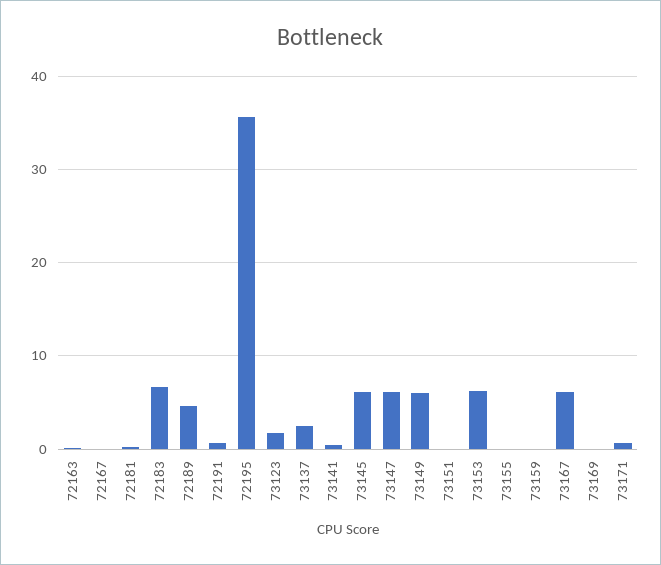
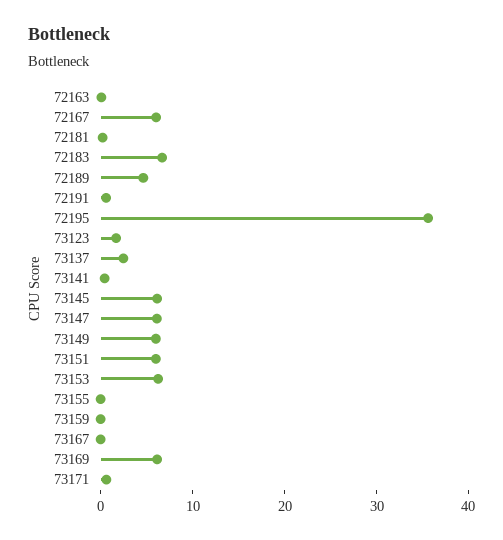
  {
    "72163": 0,
-   "72167": 0,
+   "72167": 6,
    "72181": 0,
    "72183": 7,
    "72189": 5,
    "72191": 1,
    "72195": 36,
    "73123": 2,
    "73137": 2,
    "73141": 0,
    "73145": 6,
    "73147": 6,
    "73149": 6,
-   "73151": 0,
+   "73151": 6,
    "73153": 6,
    "73155": 0,
    "73159": 0,
-   "73167": 6,
+   "73167": 0,
-   "73169": 0,
+   "73169": 6,
    "73171": 1
  }

